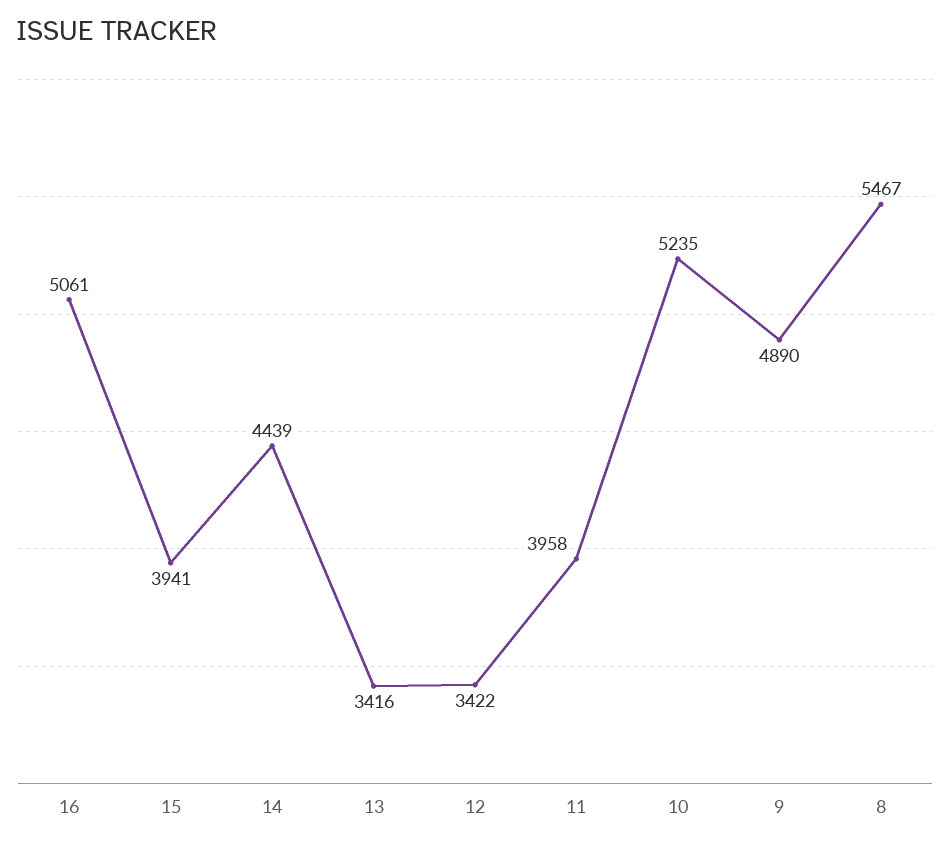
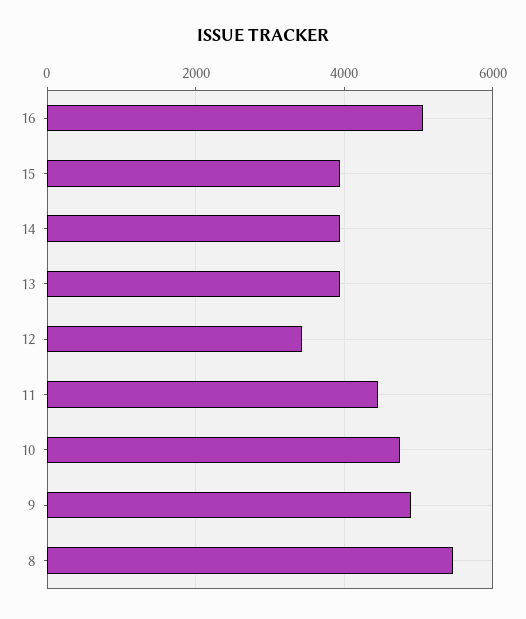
  {
    "16": 5061,
    "15": 3941,
-   "14": 4439,
+   "14": 4000,
-   "13": 3416,
+   "13": 4000,
    "12": 3422,
-   "11": 3958,
+   "11": 4400,
-   "10": 5235,
+   "10": 4800,
    "9": 4890,
    "8": 5467
  }

